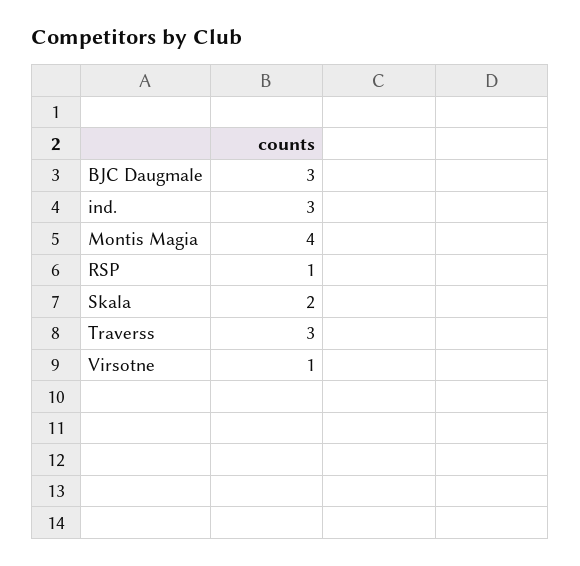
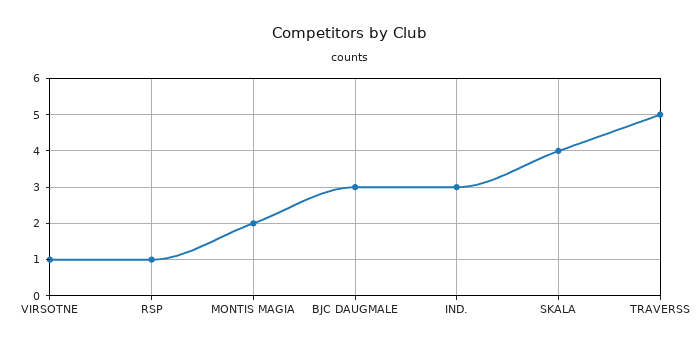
  {
    "BJC Daugmale": 3,
    "ind.": 3,
-   "Montis Magia": 4,
+   "Montis Magia": 2,
    "RSP": 1,
-   "Skala": 2,
+   "Skala": 4,
-   "Traverss": 3,
+   "Traverss": 5,
    "Virsotne": 1
  }

